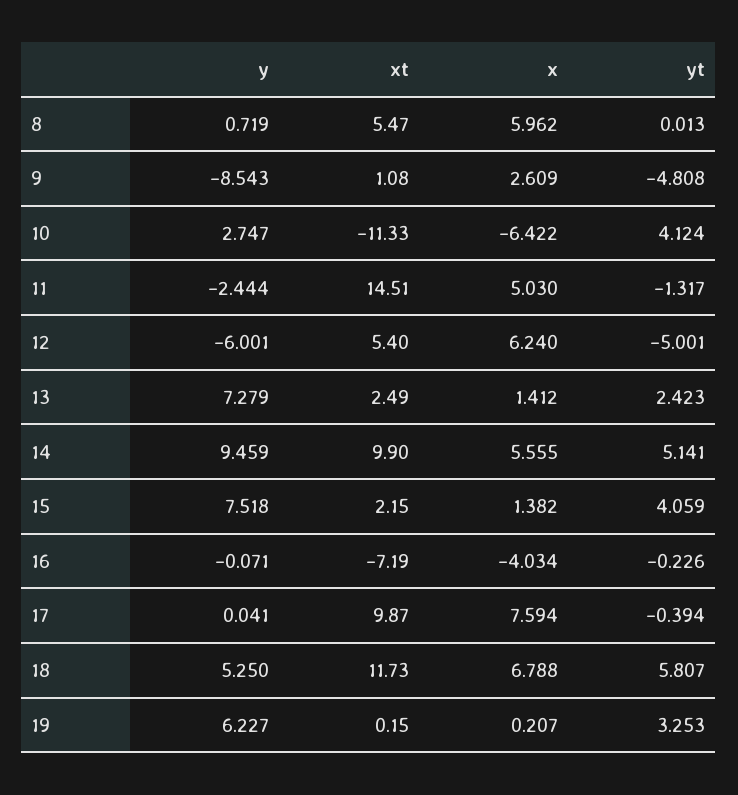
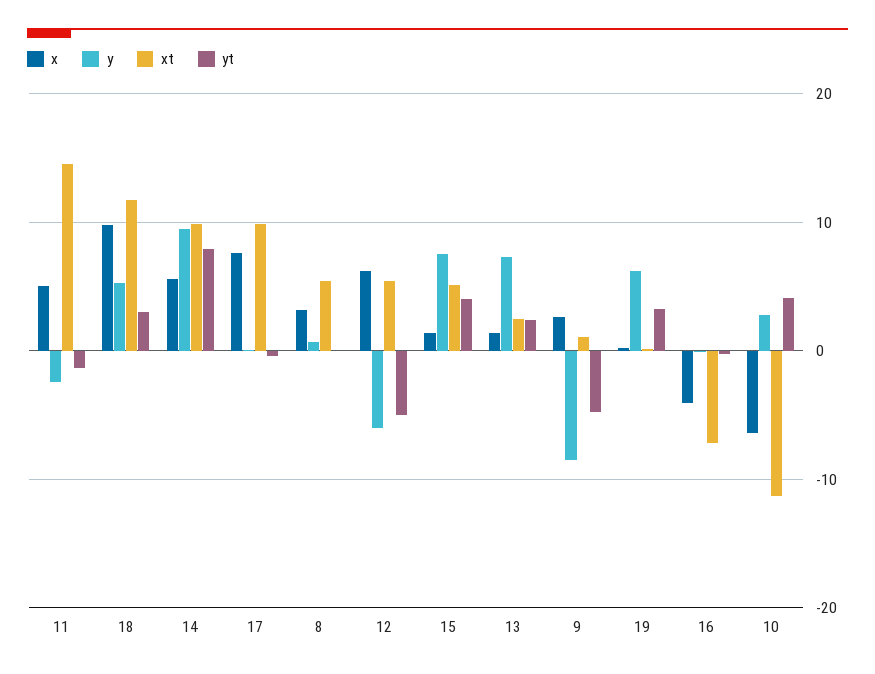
  {
    "y": {
      "8": 0.719,
      "9": -8.543,
      "10": 2.747,
      "11": -2.444,
      "12": -6.001,
      "13": 7.279,
      "14": 9.459,
      "15": 7.518,
      "16": -0.071,
      "17": 0.041,
      "18": 5.25,
      "19": 6.227
    },
    "xt": {
      "8": 5.47,
      "9": 1.08,
      "10": -11.33,
      "11": 14.51,
      "12": 5.4,
      "13": 2.49,
      "14": 9.9,
-     "15": 2.15,
+     "15": 5,
      "16": -7.19,
      "17": 9.87,
      "18": 11.73,
      "19": 0.15
    },
    "x": {
-     "8": 5.962,
+     "8": 3,
      "9": 2.609,
      "10": -6.422,
      "11": 5.03,
      "12": 6.24,
      "13": 1.412,
      "14": 5.555,
      "15": 1.382,
      "16": -4.034,
      "17": 7.594,
-     "18": 6.788,
+     "18": 10,
      "19": 0.207
    },
    "yt": {
      "8": 0.013,
      "9": -4.808,
      "10": 4.124,
      "11": -1.317,
      "12": -5.001,
      "13": 2.423,
-     "14": 5.141,
+     "14": 8,
      "15": 4.059,
      "16": -0.226,
      "17": -0.394,
-     "18": 5.807,
+     "18": 3,
      "19": 3.253
    }
  }

